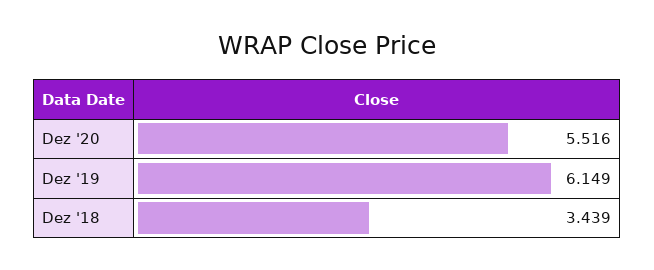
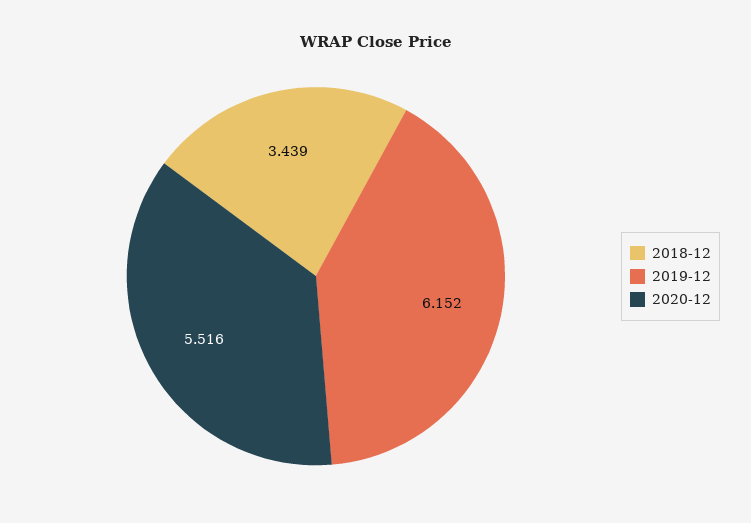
  {
    "Dez '20": 5.516,
-   "Dez '19": 6.149,
+   "Dez '19": 6.152,
    "Dez '18": 3.439
  }

